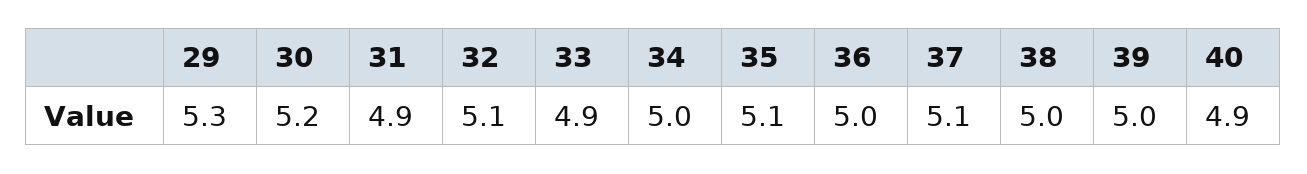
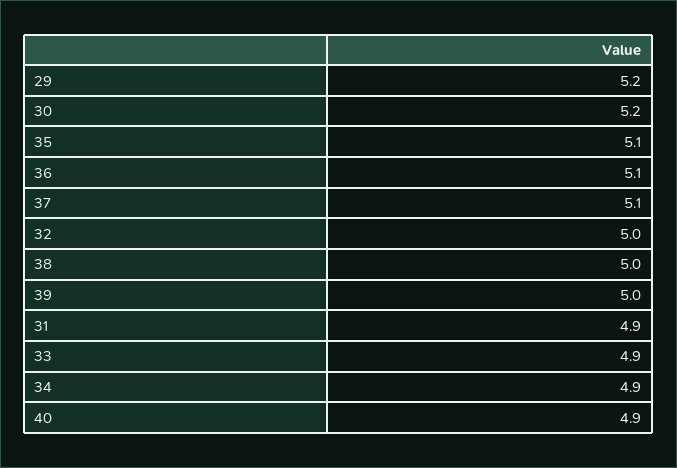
  {
-   "29": 5.3,
+   "29": 5.2,
    "30": 5.2,
    "31": 4.9,
-   "32": 5.1,
+   "32": 5,
    "33": 4.9,
-   "34": 5,
+   "34": 4.9,
    "35": 5.1,
-   "36": 5,
+   "36": 5.1,
    "37": 5.1,
    "38": 5,
    "39": 5,
    "40": 4.9
  }

